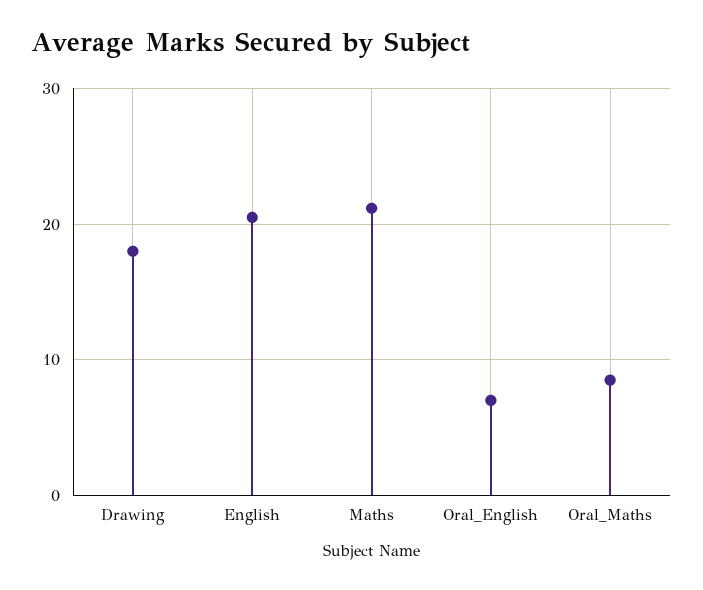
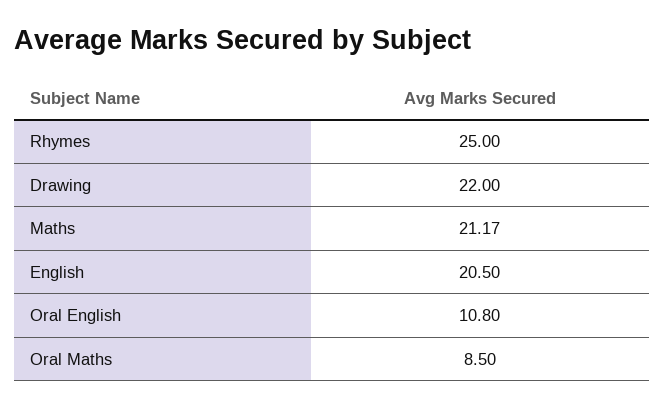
  {
-   "Drawing": 18,
+   "Drawing": 22,
    "English": 20.5,
    "Maths": 21.17,
-   "Oral_English": 7,
+   "Oral_English": 10.8,
-   "Oral_Maths": 8.5
+   "Oral_Maths": 8.5,
+   "Rhymes": 25
  }

